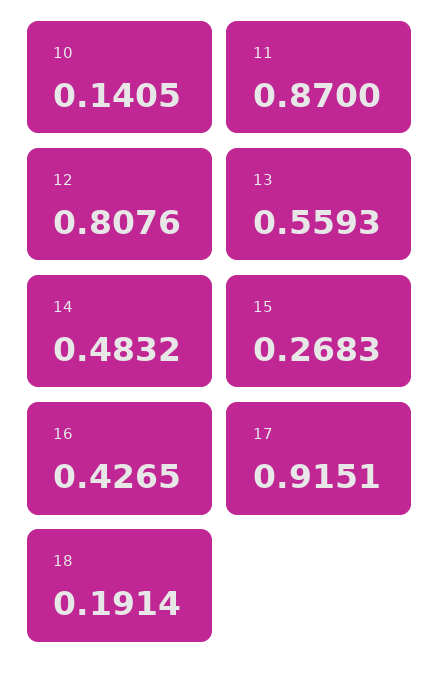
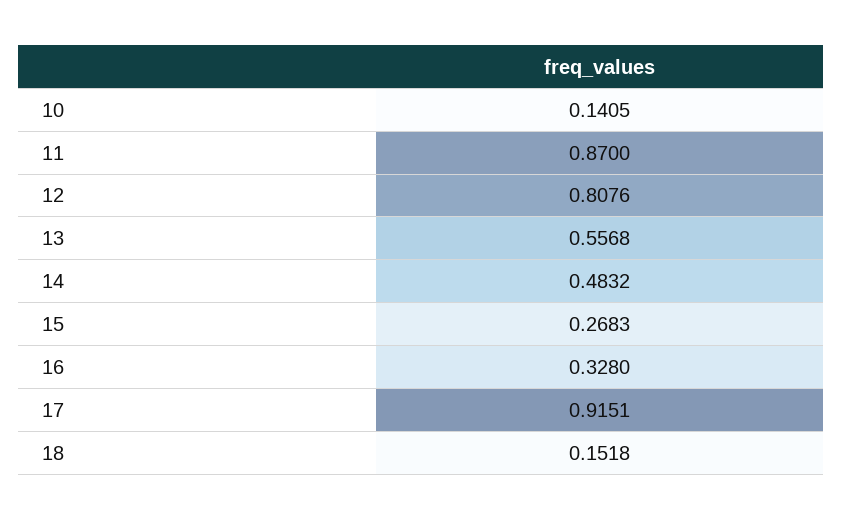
  {
    "10": 0.1405,
    "11": 0.87,
    "12": 0.8076,
-   "13": 0.5593,
+   "13": 0.5568,
    "14": 0.4832,
    "15": 0.2683,
-   "16": 0.4265,
+   "16": 0.328,
    "17": 0.9151,
-   "18": 0.1914
+   "18": 0.1518
  }

